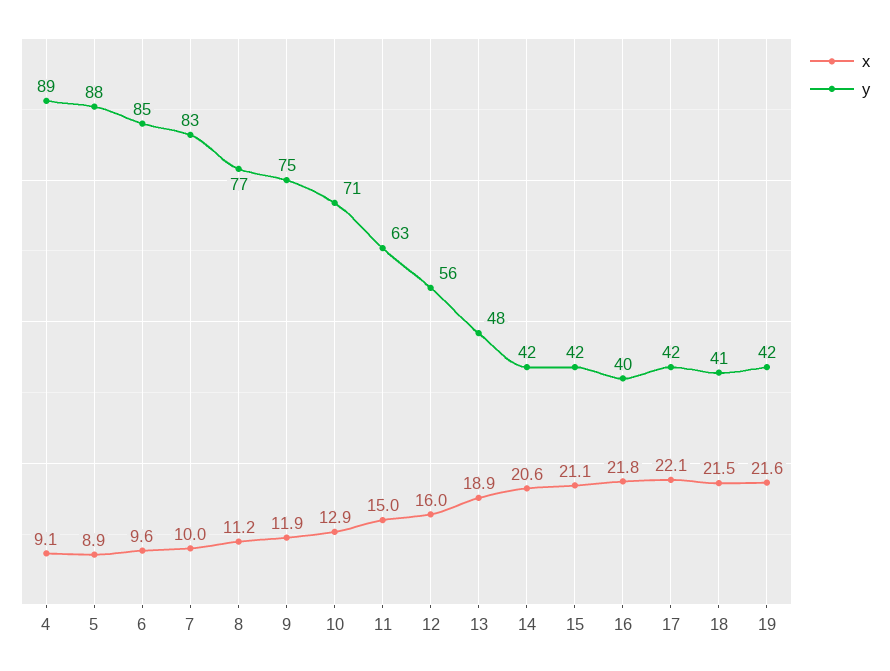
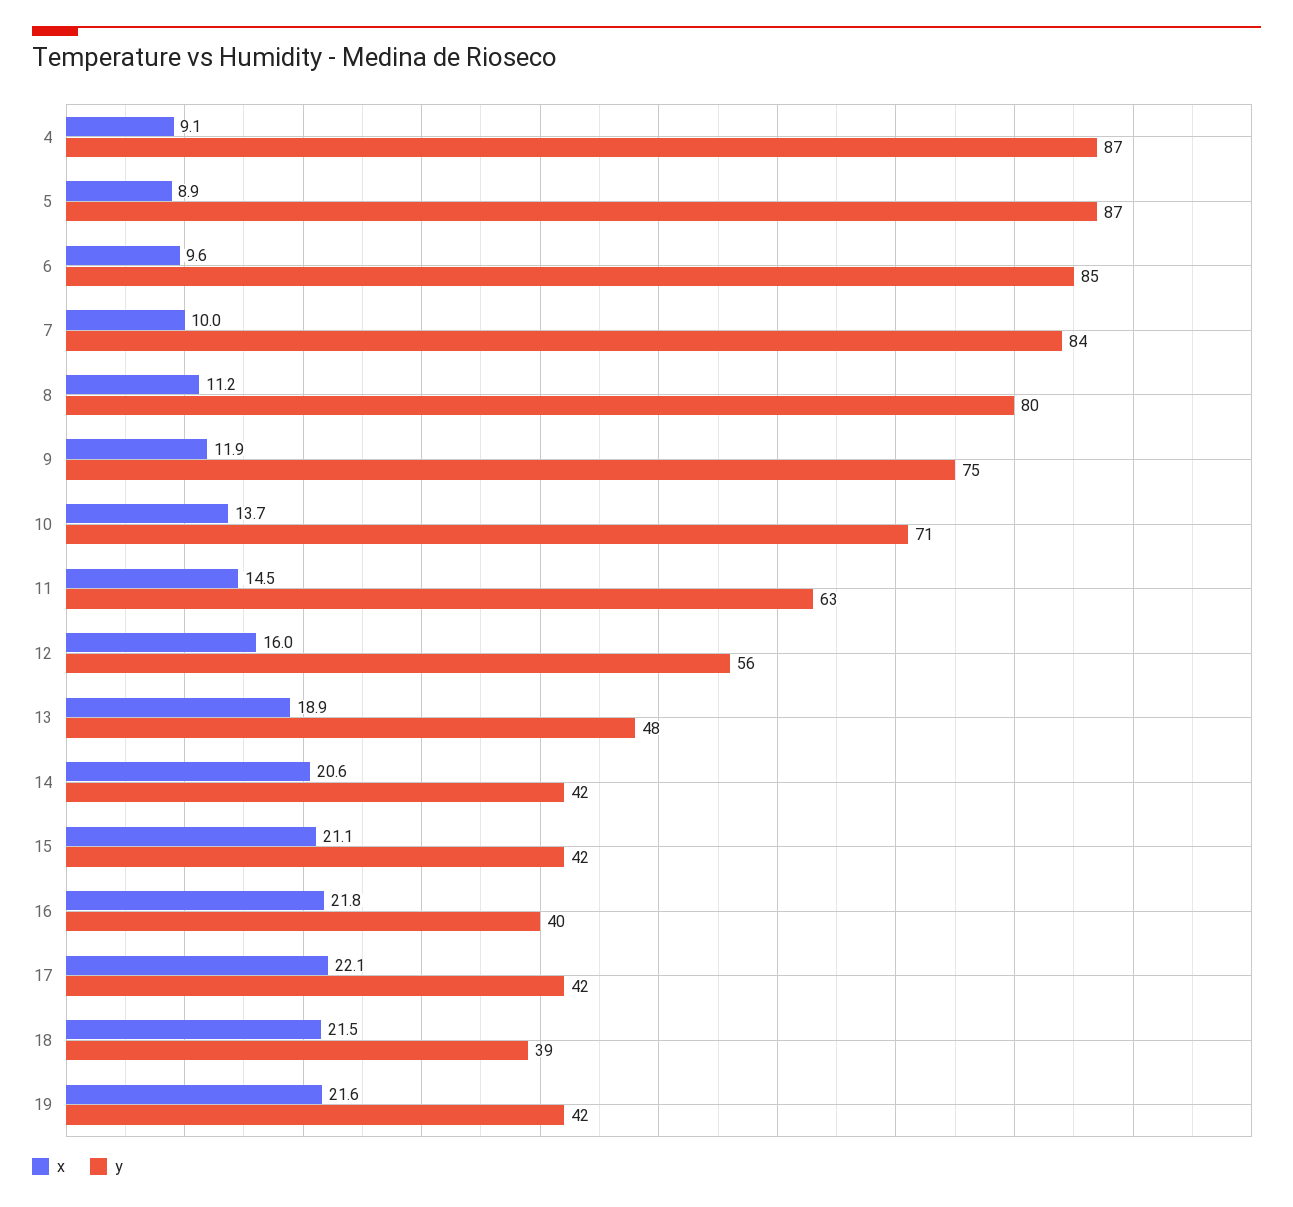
  {
    "x": {
      "4": 9.1,
      "5": 8.9,
      "6": 9.6,
      "7": 10,
      "8": 11.2,
      "9": 11.9,
-     "10": 12.9,
+     "10": 13.7,
-     "11": 15,
+     "11": 14.5,
      "12": 16,
      "13": 18.9,
      "14": 20.6,
      "15": 21.1,
      "16": 21.8,
      "17": 22.1,
      "18": 21.5,
      "19": 21.6
    },
    "y": {
-     "4": 89,
+     "4": 87,
-     "5": 88,
+     "5": 87,
      "6": 85,
-     "7": 83,
+     "7": 84,
-     "8": 77,
+     "8": 80,
      "9": 75,
      "10": 71,
      "11": 63,
      "12": 56,
      "13": 48,
      "14": 42,
      "15": 42,
      "16": 40,
      "17": 42,
-     "18": 41,
+     "18": 39,
      "19": 42
    }
  }

